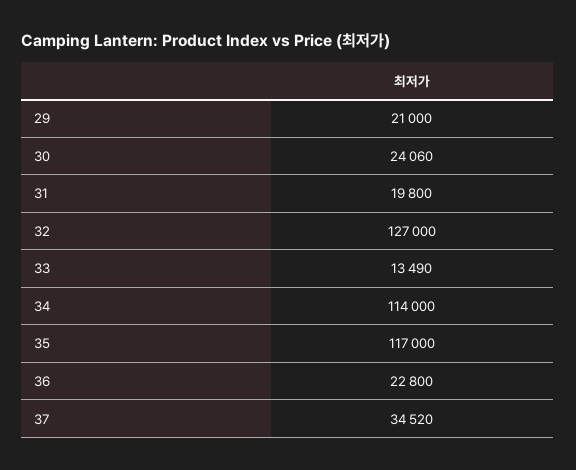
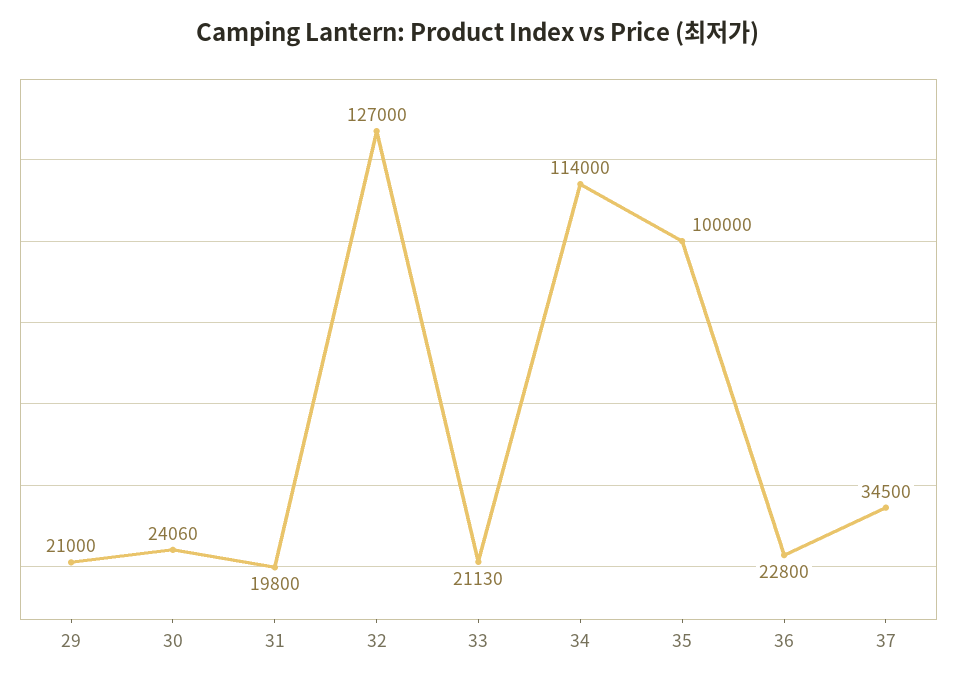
  {
    "29": 21000,
    "30": 24060,
    "31": 19800,
    "32": 127000,
-   "33": 13490,
+   "33": 21130,
    "34": 114000,
-   "35": 117000,
+   "35": 100000,
    "36": 22800,
-   "37": 34520
+   "37": 34500
  }

